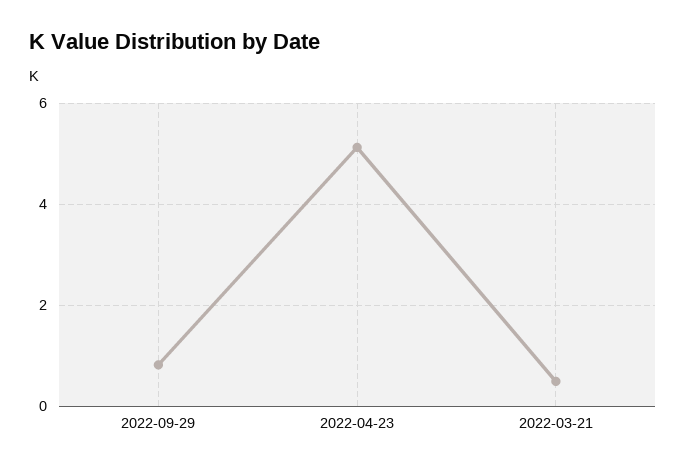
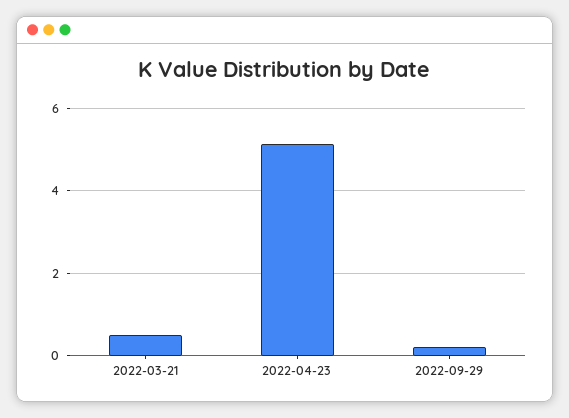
  {
-   "2022-09-29": 0.8,
+   "2022-09-29": 0.2,
    "2022-04-23": 5.2,
    "2022-03-21": 0.4
  }

